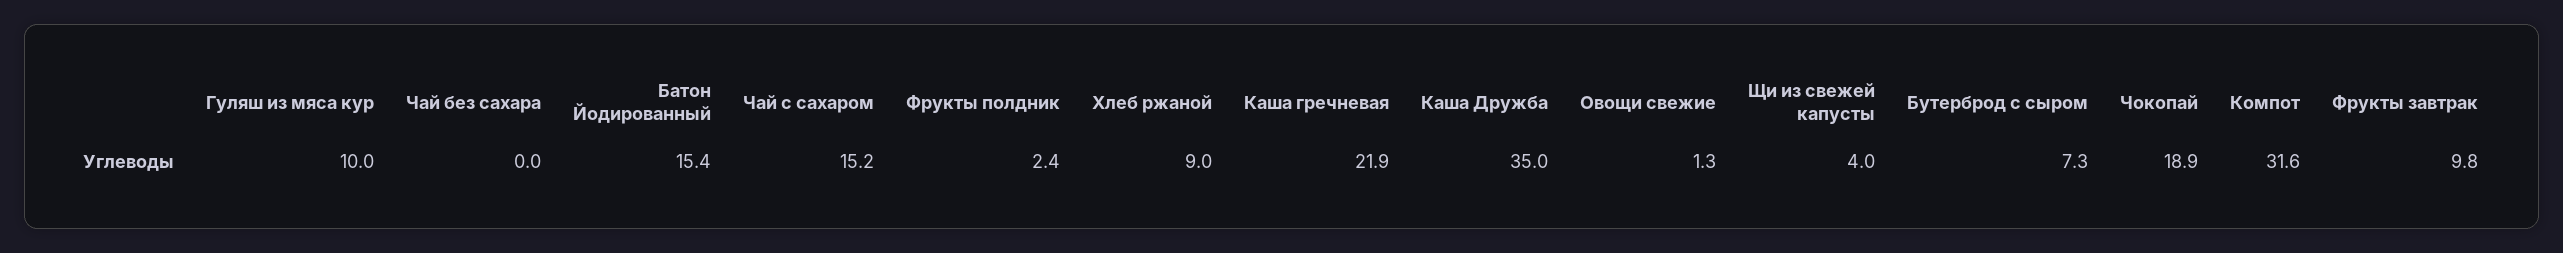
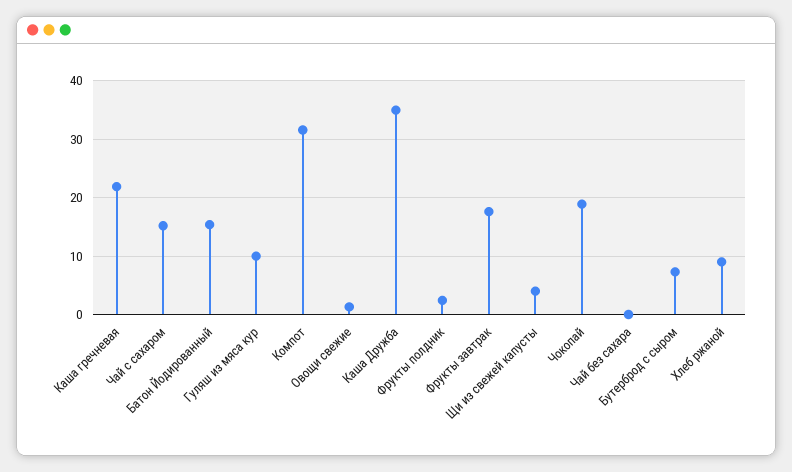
  {
    "Гуляш из мяса кур": 10,
    "Чай без сахара": 0,
    "Батон Йодированный": 15.4,
    "Чай с сахаром": 15.2,
    "Фрукты полдник": 2.4,
    "Хлеб ржаной": 9,
    "Каша гречневая": 21.9,
    "Каша Дружба": 35,
    "Овощи свежие": 1.3,
    "Щи из свежей капусты": 4,
    "Бутерброд с сыром": 7.3,
    "Чокопай": 18.9,
    "Компот": 31.6,
-   "Фрукты завтрак": 9.8
+   "Фрукты завтрак": 18
  }

